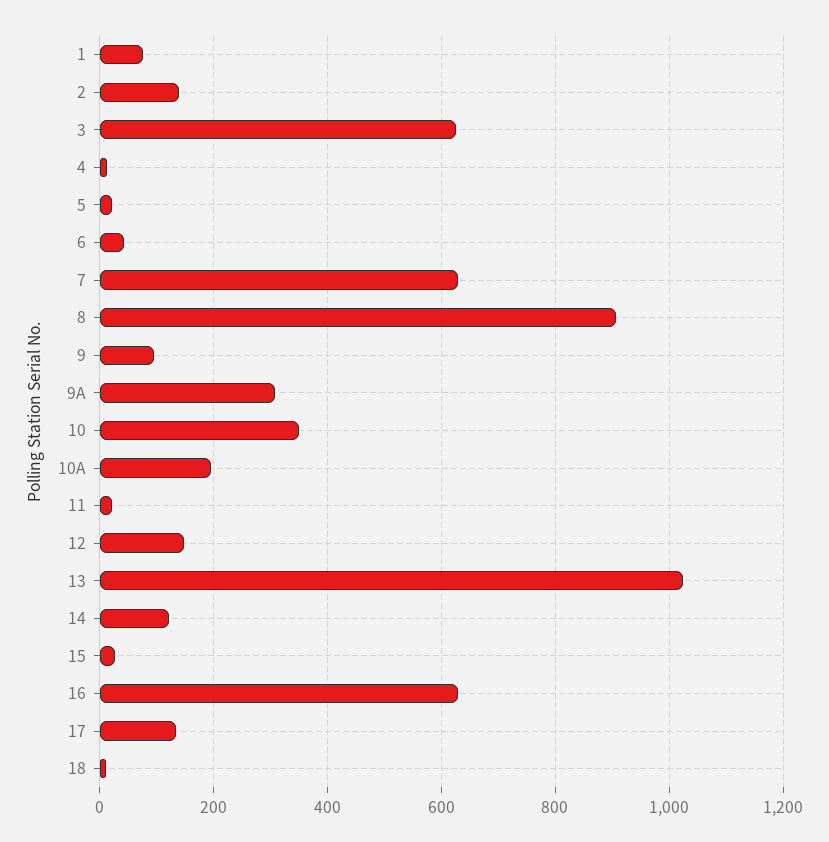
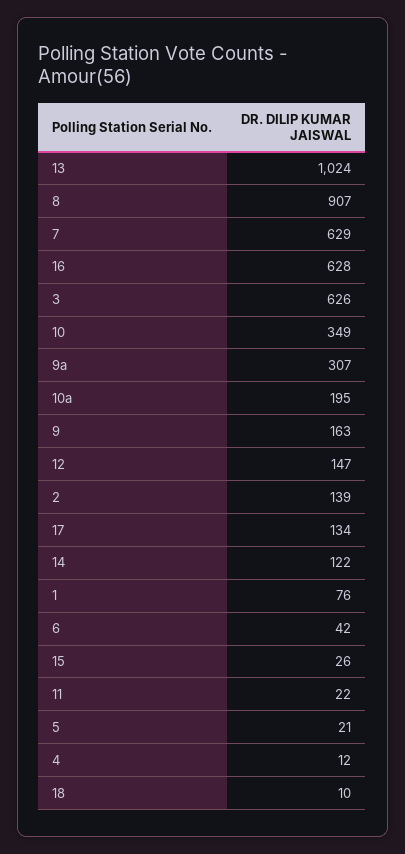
  {
    "1": 76,
    "2": 139,
    "3": 626,
    "4": 12,
    "5": 21,
    "6": 42,
    "7": 629,
    "8": 907,
-   "9": 100,
+   "9": 163,
    "9A": 307,
    "10": 349,
    "10A": 195,
    "11": 22,
    "12": 147,
    "13": 1024,
    "14": 122,
    "15": 26,
    "16": 628,
    "17": 134,
    "18": 10
  }

